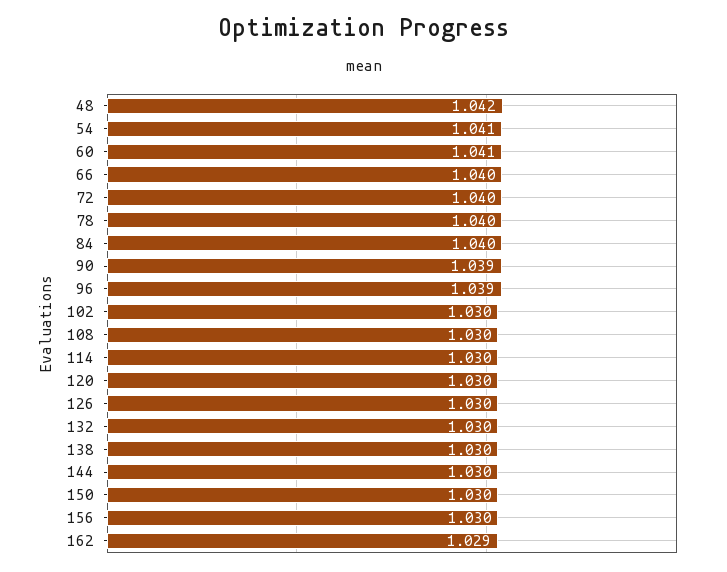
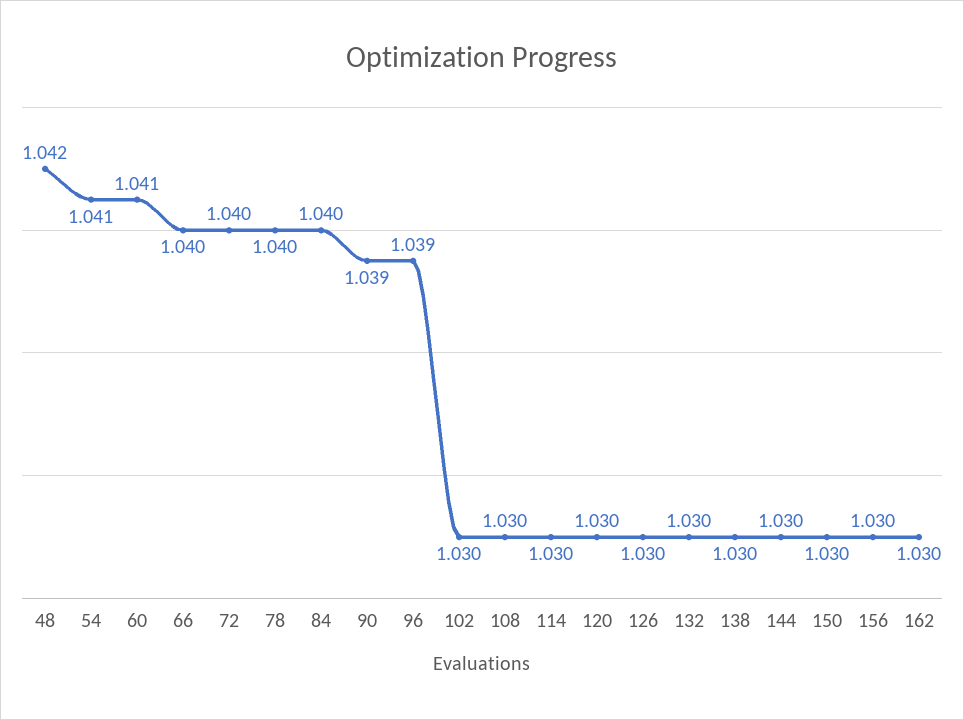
  {
    "48": 1.042,
    "54": 1.041,
    "60": 1.041,
    "66": 1.04,
    "72": 1.04,
    "78": 1.04,
    "84": 1.04,
    "90": 1.039,
    "96": 1.039,
    "102": 1.03,
    "108": 1.03,
    "114": 1.03,
    "120": 1.03,
    "126": 1.03,
    "132": 1.03,
    "138": 1.03,
    "144": 1.03,
    "150": 1.03,
    "156": 1.03,
-   "162": 1.029
+   "162": 1.03
  }

